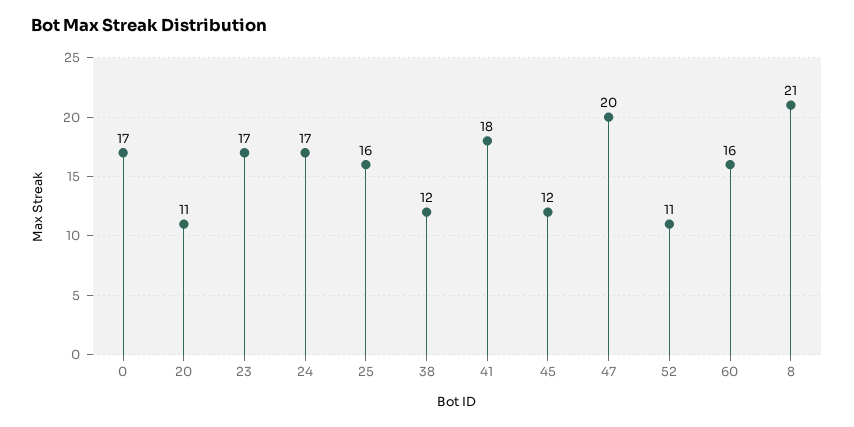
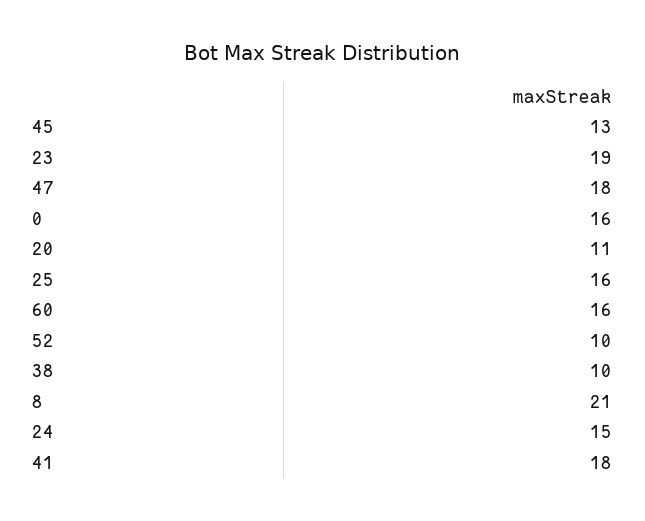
  {
-   "0": 17,
+   "0": 16,
    "20": 11,
-   "23": 17,
+   "23": 19,
-   "24": 17,
+   "24": 15,
    "25": 16,
-   "38": 12,
+   "38": 10,
    "41": 18,
-   "45": 12,
+   "45": 13,
-   "47": 20,
+   "47": 18,
-   "52": 11,
+   "52": 10,
    "60": 16,
    "8": 21
  }

